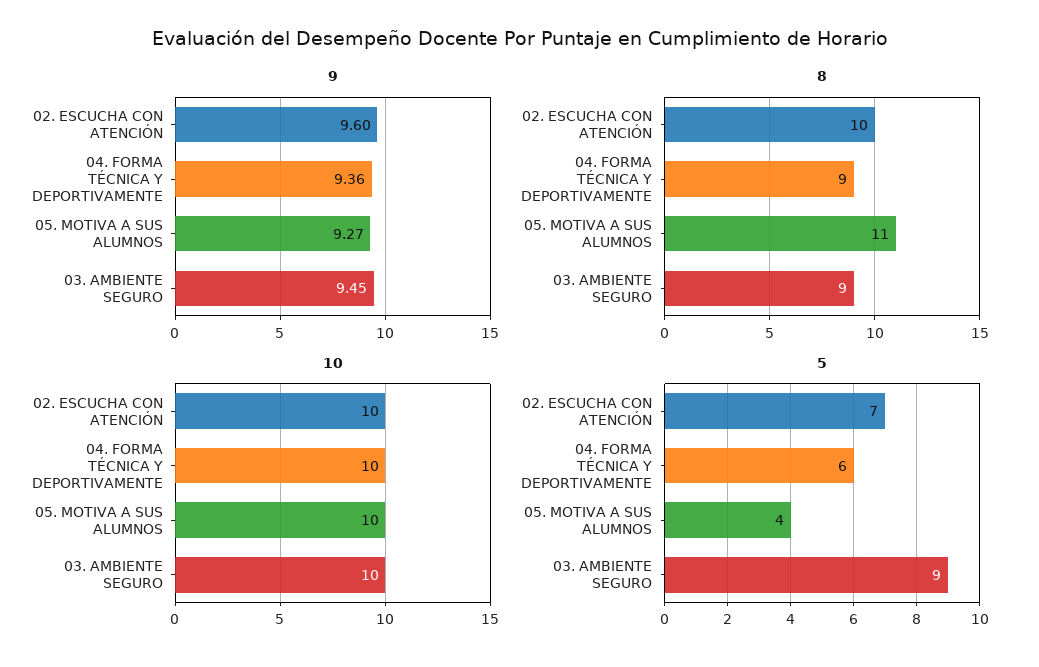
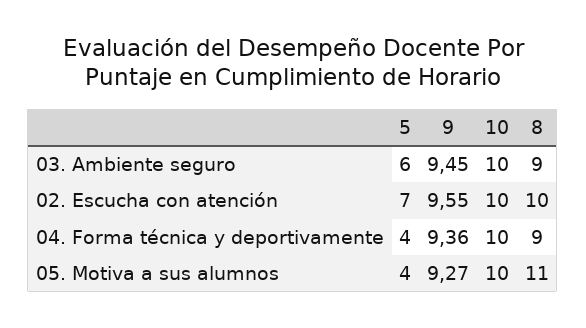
  {
    "9": {
-     "02. ESCUCHA CON ATENCIÓN": 9.6,
+     "02. ESCUCHA CON ATENCIÓN": 9.55,
      "04. FORMA TÉCNICA Y DEPORTIVAMENTE": 9.36,
      "05. MOTIVA A SUS ALUMNOS": 9.27,
      "03. AMBIENTE SEGURO": 9.45
    },
    "8": {
      "02. ESCUCHA CON ATENCIÓN": 10,
      "04. FORMA TÉCNICA Y DEPORTIVAMENTE": 9,
      "05. MOTIVA A SUS ALUMNOS": 11,
      "03. AMBIENTE SEGURO": 9
    },
    "10": {
      "02. ESCUCHA CON ATENCIÓN": 10,
      "04. FORMA TÉCNICA Y DEPORTIVAMENTE": 10,
      "05. MOTIVA A SUS ALUMNOS": 10,
      "03. AMBIENTE SEGURO": 10
    },
    "5": {
      "02. ESCUCHA CON ATENCIÓN": 7,
-     "04. FORMA TÉCNICA Y DEPORTIVAMENTE": 6,
+     "04. FORMA TÉCNICA Y DEPORTIVAMENTE": 4,
      "05. MOTIVA A SUS ALUMNOS": 4,
-     "03. AMBIENTE SEGURO": 9
+     "03. AMBIENTE SEGURO": 6
    }
  }

